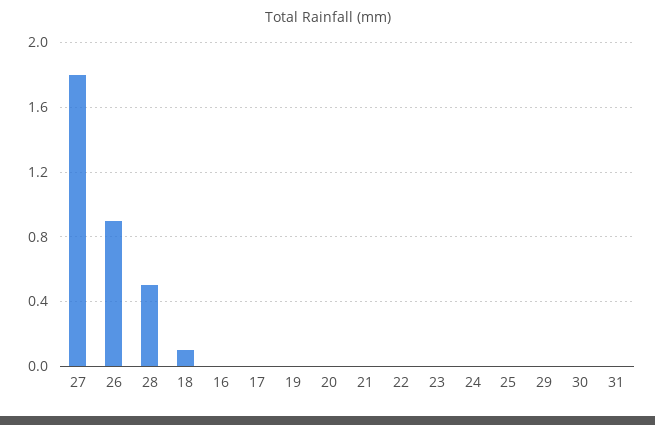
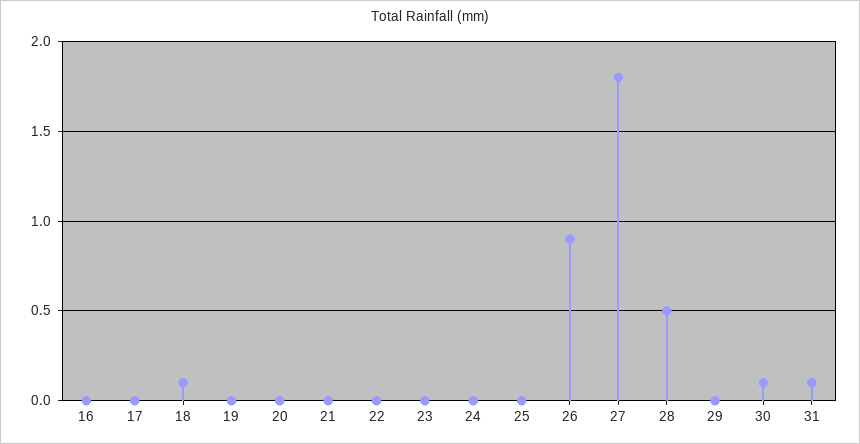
  {
    "27": 1.8,
    "26": 0.9,
    "28": 0.5,
    "18": 0.1,
    "16": 0,
    "17": 0,
    "19": 0,
    "20": 0,
    "21": 0,
    "22": 0,
    "23": 0,
    "24": 0,
    "25": 0,
    "29": 0,
-   "30": 0,
+   "30": 0.1,
-   "31": 0
+   "31": 0.1
  }

